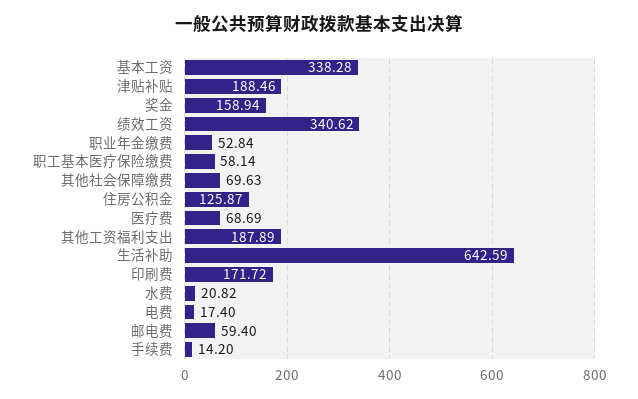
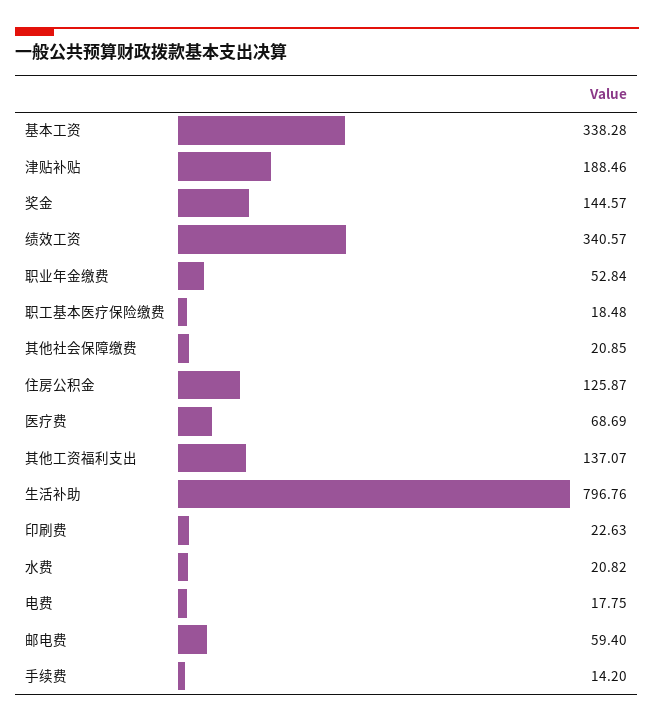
  {
    "基本工资": 338.28,
    "津贴补贴": 188.46,
-   "奖金": 158.94,
+   "奖金": 144.57,
-   "绩效工资": 340.62,
+   "绩效工资": 340.57,
    "职业年金缴费": 52.84,
-   "职工基本医疗保险缴费": 58.14,
+   "职工基本医疗保险缴费": 18.48,
-   "其他社会保障缴费": 69.63,
+   "其他社会保障缴费": 20.85,
    "住房公积金": 125.87,
    "医疗费": 68.69,
-   "其他工资福利支出": 187.89,
+   "其他工资福利支出": 137.07,
-   "生活补助": 642.59,
+   "生活补助": 796.76,
-   "印刷费": 171.72,
+   "印刷费": 22.63,
    "水费": 20.82,
-   "电费": 17.4,
+   "电费": 17.75,
    "邮电费": 59.4,
    "手续费": 14.2
  }

